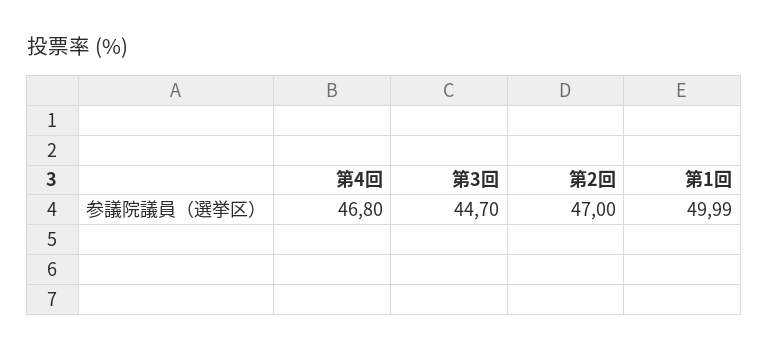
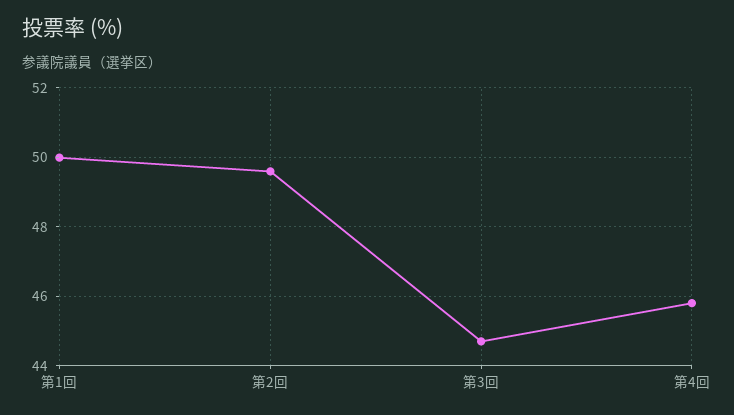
  {
-   "第4回": 46.8,
+   "第4回": 45.8,
    "第3回": 44.7,
-   "第2回": 47,
+   "第2回": 49.6,
    "第1回": 49.99
  }

